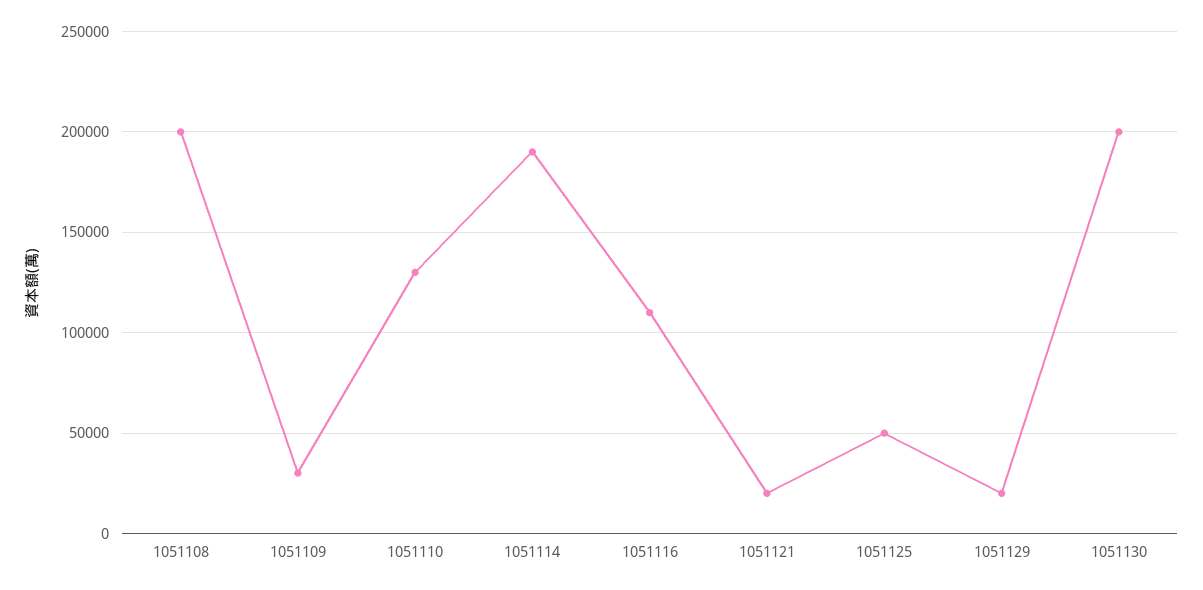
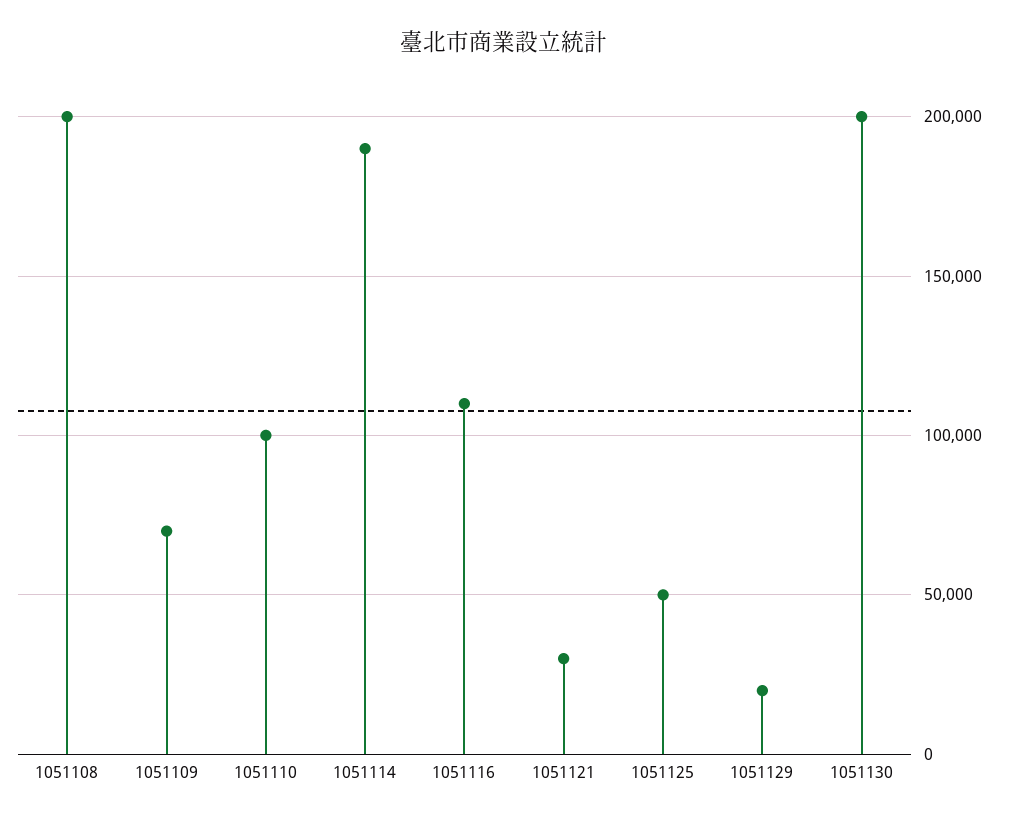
  {
    "1051108": 200000,
-   "1051109": 30000,
+   "1051109": 70000,
-   "1051110": 130000,
+   "1051110": 100000,
    "1051114": 190000,
    "1051116": 110000,
-   "1051121": 20000,
+   "1051121": 30000,
    "1051125": 50000,
    "1051129": 20000,
    "1051130": 200000
  }

